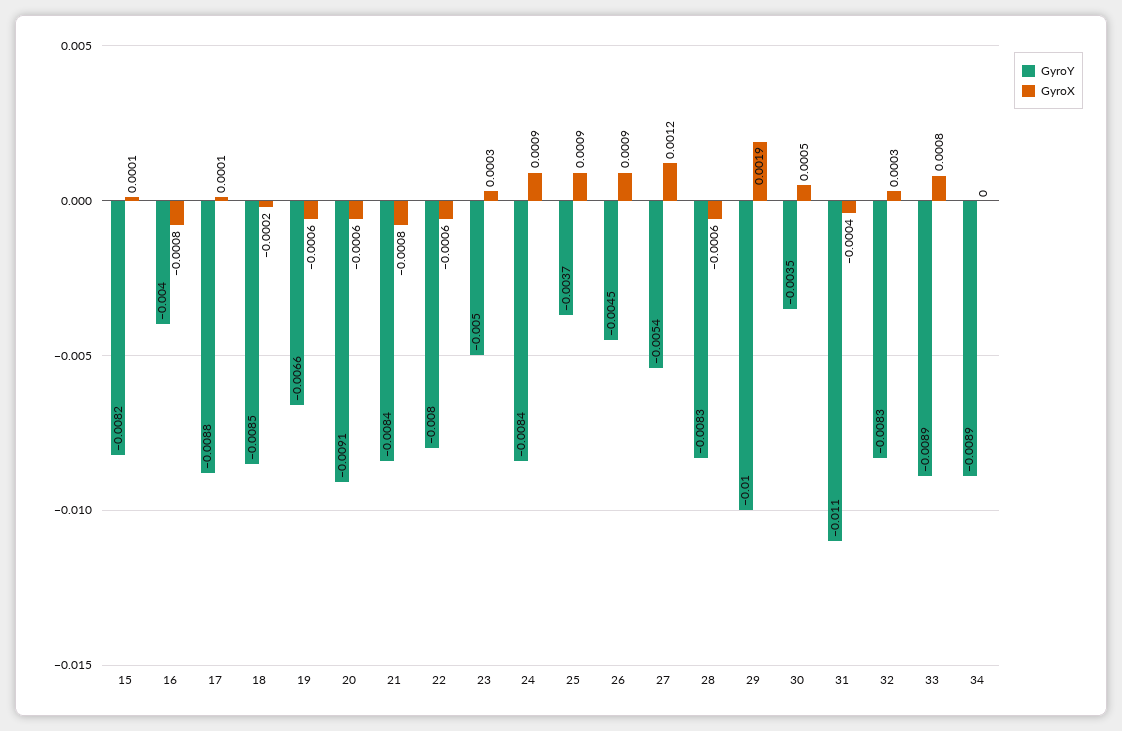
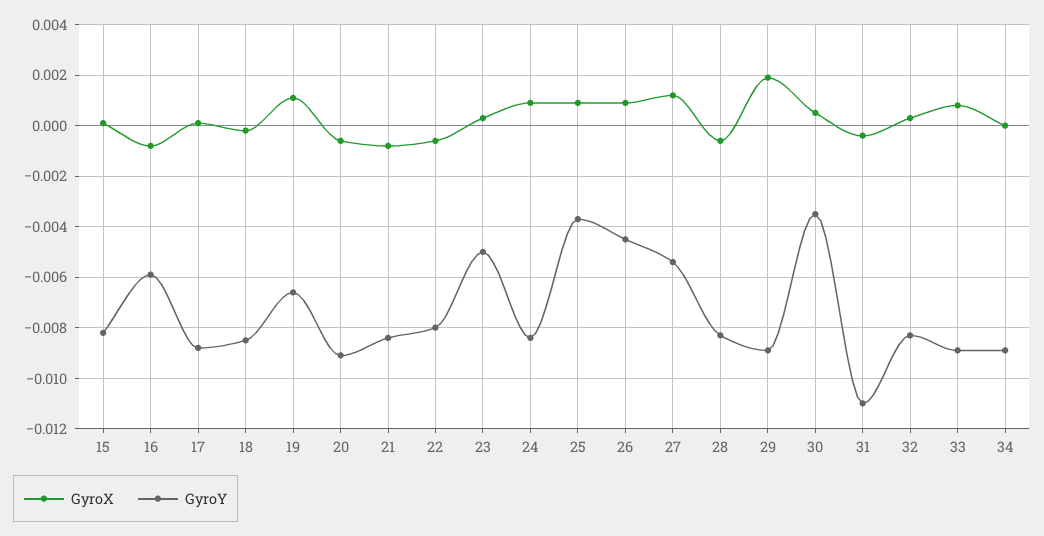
  {
    "GyroY": {
      "15": -0.0082,
-     "16": -0.004,
+     "16": -0.006,
      "17": -0.0088,
      "18": -0.0085,
      "19": -0.0066,
      "20": -0.0091,
      "21": -0.0084,
      "22": -0.008,
      "23": -0.005,
      "24": -0.0084,
      "25": -0.0037,
      "26": -0.0045,
      "27": -0.0054,
      "28": -0.0083,
-     "29": -0.01,
+     "29": -0.009,
      "30": -0.0035,
      "31": -0.011,
      "32": -0.0083,
      "33": -0.0089,
      "34": -0.0089
    },
    "GyroX": {
      "15": 0.0001,
      "16": -0.0008,
      "17": 0.0001,
      "18": -0.0002,
-     "19": -0.0006,
+     "19": 0.001,
      "20": -0.0006,
      "21": -0.0008,
      "22": -0.0006,
      "23": 0.0003,
      "24": 0.0009,
      "25": 0.0009,
      "26": 0.0009,
      "27": 0.0012,
      "28": -0.0006,
      "29": 0.0019,
      "30": 0.0005,
      "31": -0.0004,
      "32": 0.0003,
      "33": 0.0008,
      "34": 0
    }
  }

